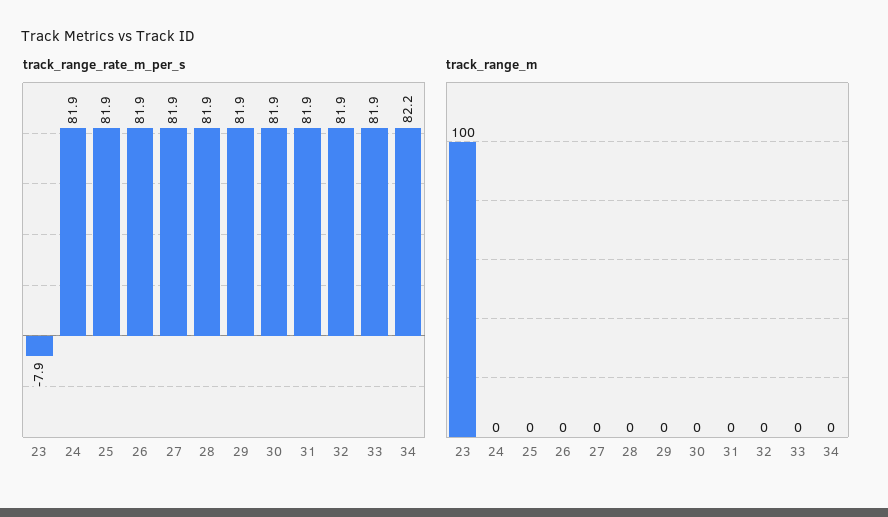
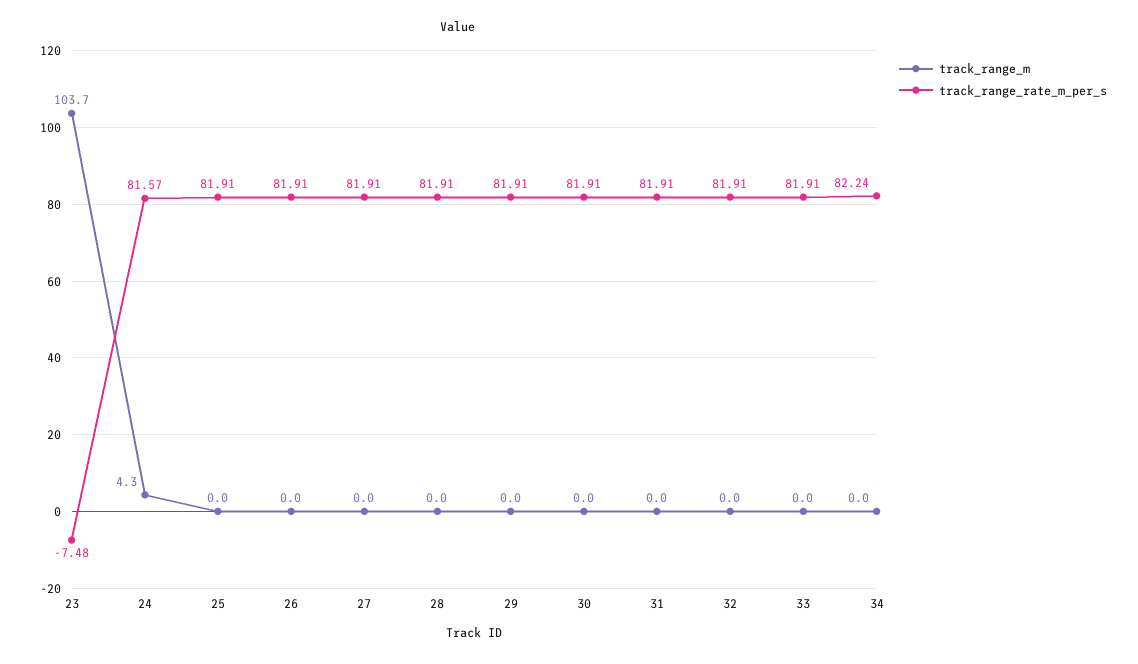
  {
    "track_range_rate_m_per_s": {
-     "23": -7.9,
+     "23": -7.48,
-     "24": 81.9,
+     "24": 81.57,
      "25": 81.91,
      "26": 81.91,
      "27": 81.91,
      "28": 81.91,
      "29": 81.91,
      "30": 81.91,
      "31": 81.91,
      "32": 81.91,
      "33": 81.91,
      "34": 82.24
    },
    "track_range_m": {
-     "23": 100,
+     "23": 103.7,
-     "24": 0,
+     "24": 4.3,
      "25": 0,
      "26": 0,
      "27": 0,
      "28": 0,
      "29": 0,
      "30": 0,
      "31": 0,
      "32": 0,
      "33": 0,
      "34": 0
    }
  }

